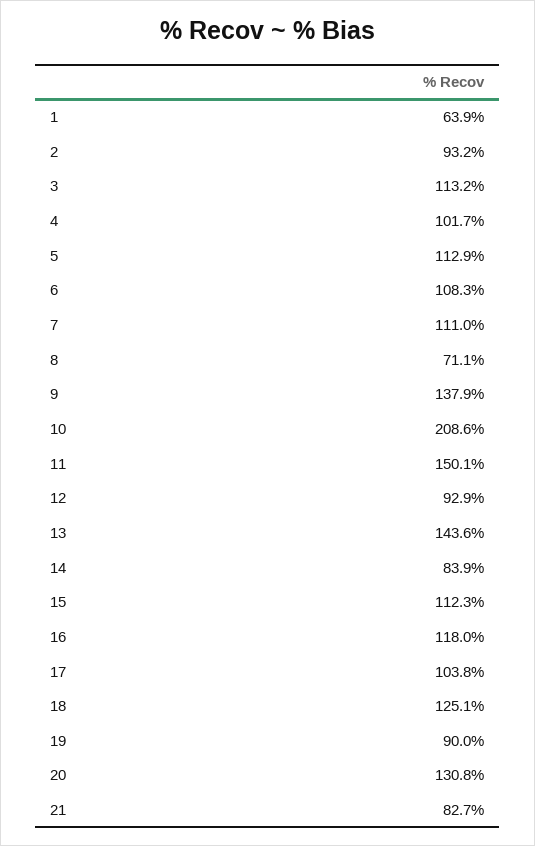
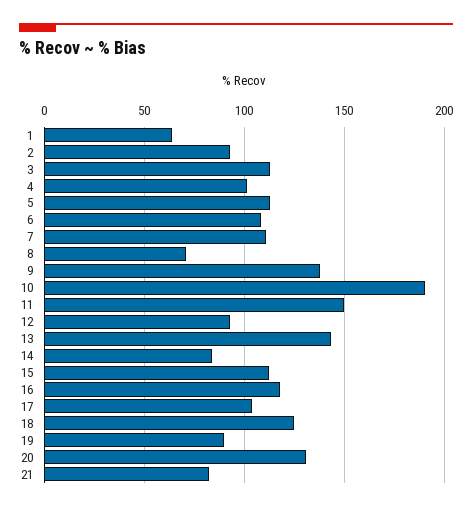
  {
    "1": 63.9,
    "2": 93.2,
    "3": 113.2,
    "4": 101.7,
    "5": 112.9,
    "6": 108.3,
    "7": 111,
    "8": 71.1,
    "9": 137.9,
-   "10": 208.6,
+   "10": 190,
    "11": 150.1,
    "12": 92.9,
    "13": 143.6,
    "14": 83.9,
    "15": 112.3,
    "16": 118,
    "17": 103.8,
    "18": 125.1,
    "19": 90,
    "20": 130.8,
    "21": 82.7
  }

